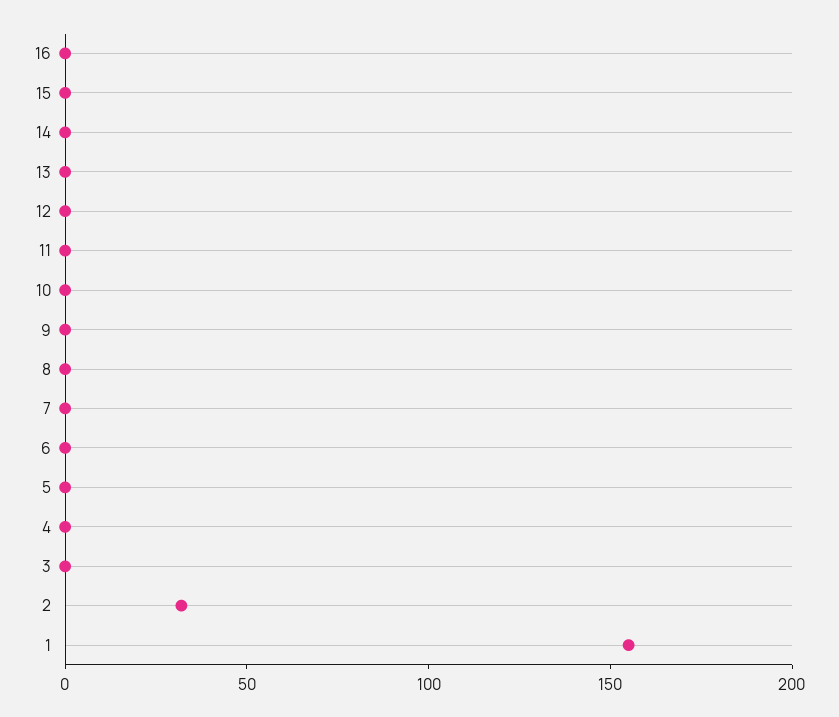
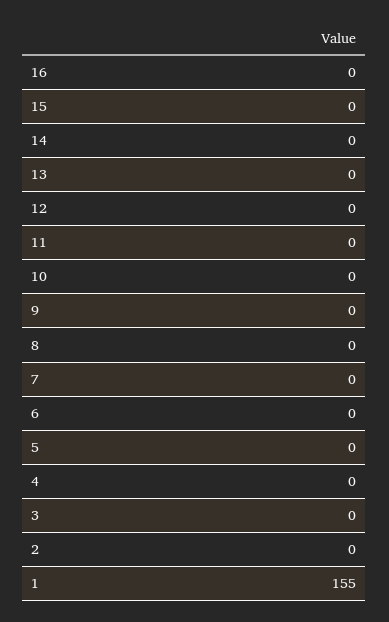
  {
    "16": 0,
    "15": 0,
    "14": 0,
    "13": 0,
    "12": 0,
    "11": 0,
    "10": 0,
    "9": 0,
    "8": 0,
    "7": 0,
    "6": 0,
    "5": 0,
    "4": 0,
    "3": 0,
-   "2": 30,
+   "2": 0,
    "1": 155
  }

